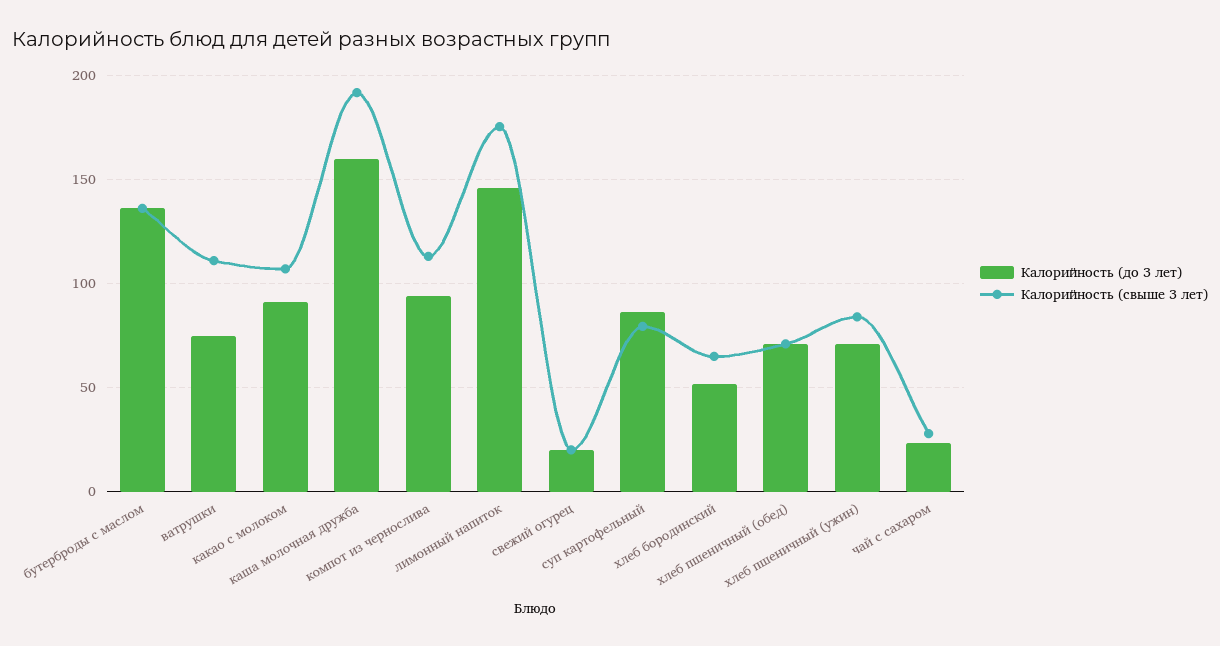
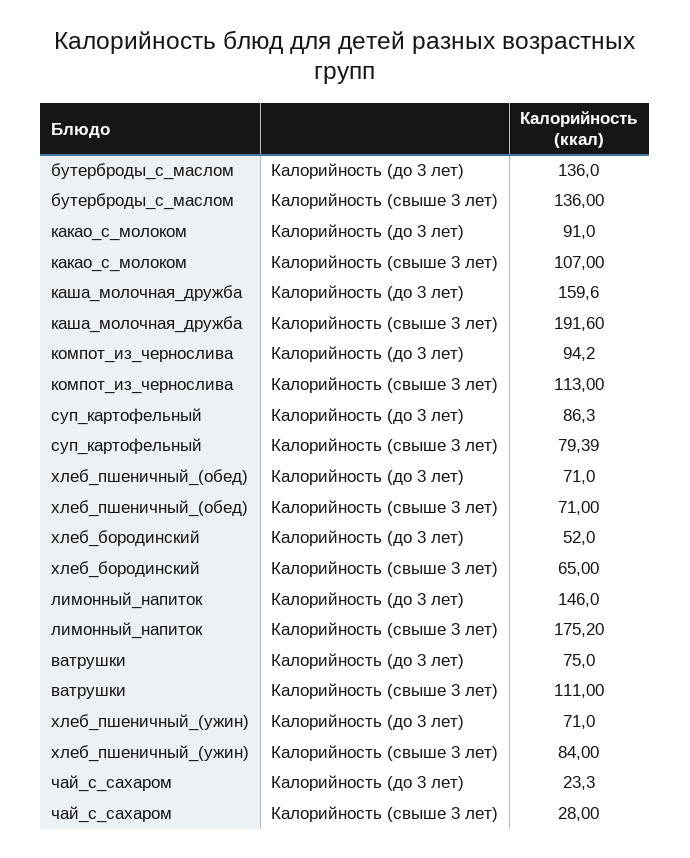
  {
    "Калорийность (до 3 лет)": {
      "бутерброды с маслом": 136,
      "ватрушки": 75,
      "какао с молоком": 91,
      "каша молочная дружба": 159.6,
      "компот из чернослива": 94.2,
      "лимонный напиток": 146,
-     "свежий огурец": 20,
      "суп картофельный": 86.3,
      "хлеб бородинский": 52,
      "хлеб пшеничный (обед)": 71,
      "хлеб пшеничный (ужин)": 71,
      "чай с сахаром": 23.3
    },
    "Калорийность (свыше 3 лет)": {
      "бутерброды с маслом": 136,
      "ватрушки": 111,
      "какао с молоком": 107,
      "каша молочная дружба": 191.6,
      "компот из чернослива": 113,
      "лимонный напиток": 175.2,
-     "свежий огурец": 20,
      "суп картофельный": 79.39,
      "хлеб бородинский": 65,
      "хлеб пшеничный (обед)": 71,
      "хлеб пшеничный (ужин)": 84,
      "чай с сахаром": 28
    }
  }

